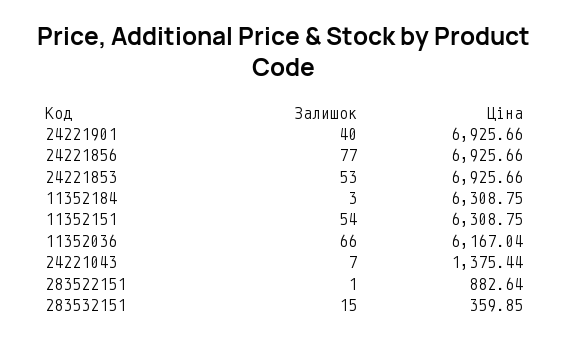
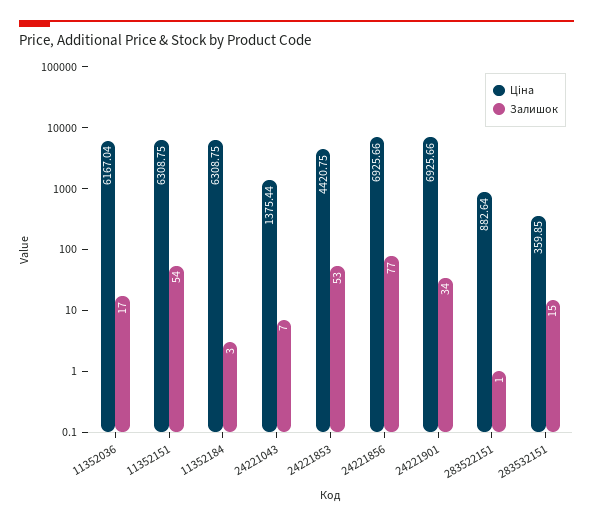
  {
    "Залишок": {
-     "24221901": 40,
+     "24221901": 34,
      "24221856": 77,
      "24221853": 53,
      "11352184": 3,
      "11352151": 54,
-     "11352036": 66,
+     "11352036": 17,
      "24221043": 7,
      "283522151": 1,
      "283532151": 15
    },
    "Ціна": {
      "24221901": 6925.66,
      "24221856": 6925.66,
-     "24221853": 6925.66,
+     "24221853": 4420.75,
      "11352184": 6308.75,
      "11352151": 6308.75,
      "11352036": 6167.04,
      "24221043": 1375.44,
      "283522151": 882.64,
      "283532151": 359.85
    }
  }

